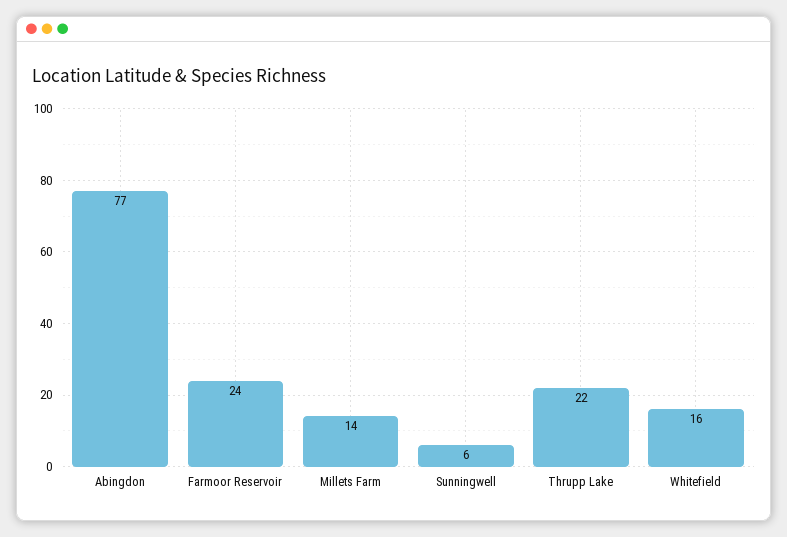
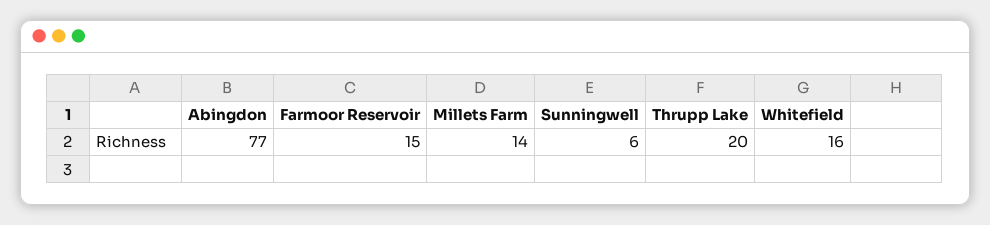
  {
    "Abingdon": 77,
-   "Farmoor Reservoir": 24,
+   "Farmoor Reservoir": 15,
    "Millets Farm": 14,
    "Sunningwell": 6,
-   "Thrupp Lake": 22,
+   "Thrupp Lake": 20,
    "Whitefield": 16
  }

